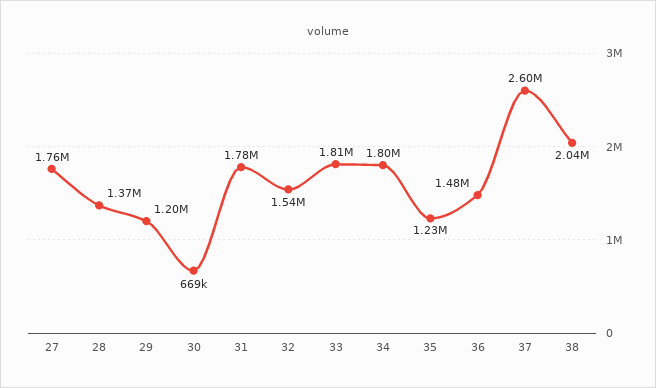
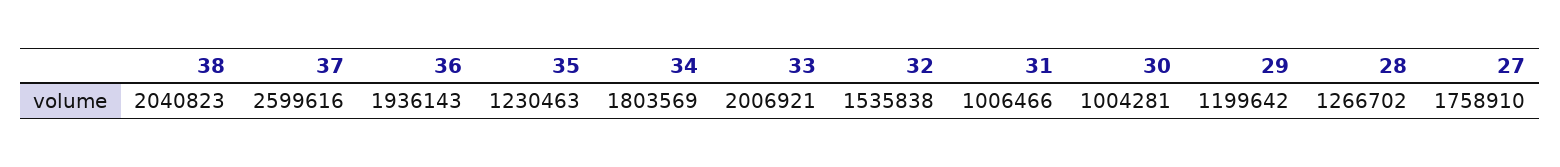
  {
    "27": 1758910,
-   "28": 1370000,
+   "28": 1266702,
    "29": 1199642,
-   "30": 669000,
+   "30": 1004281,
-   "31": 1780000,
+   "31": 1006466,
    "32": 1535838,
-   "33": 1810000,
+   "33": 2006921,
    "34": 1803569,
    "35": 1230463,
-   "36": 1480000,
+   "36": 1936143,
    "37": 2599616,
    "38": 2040823
  }

